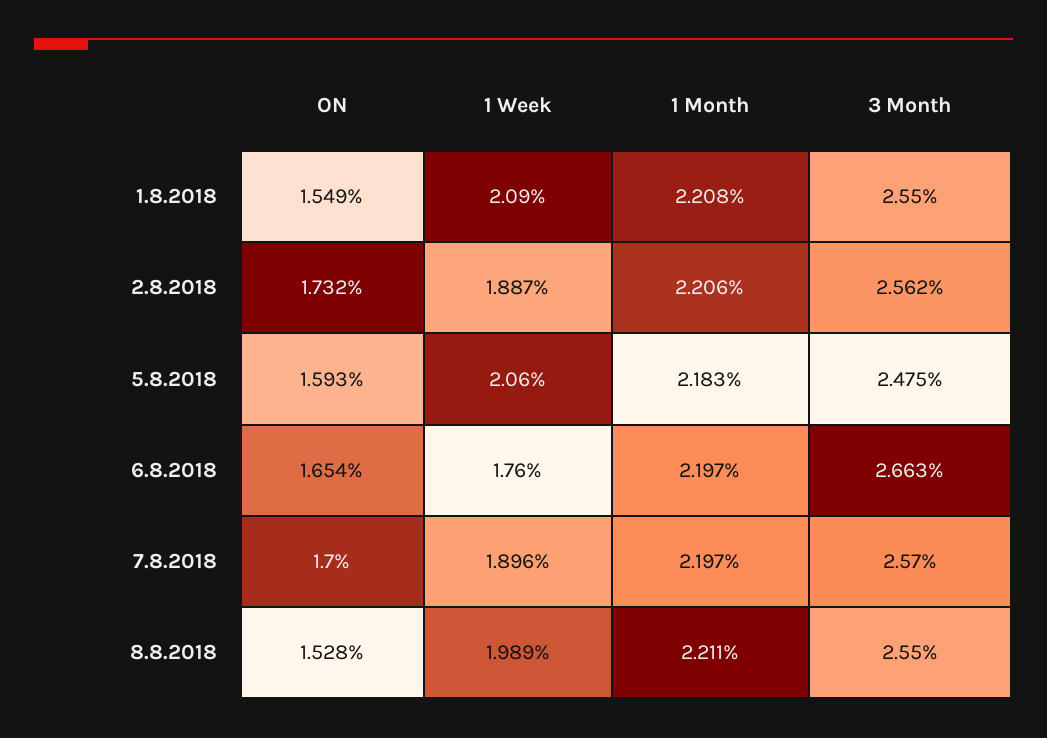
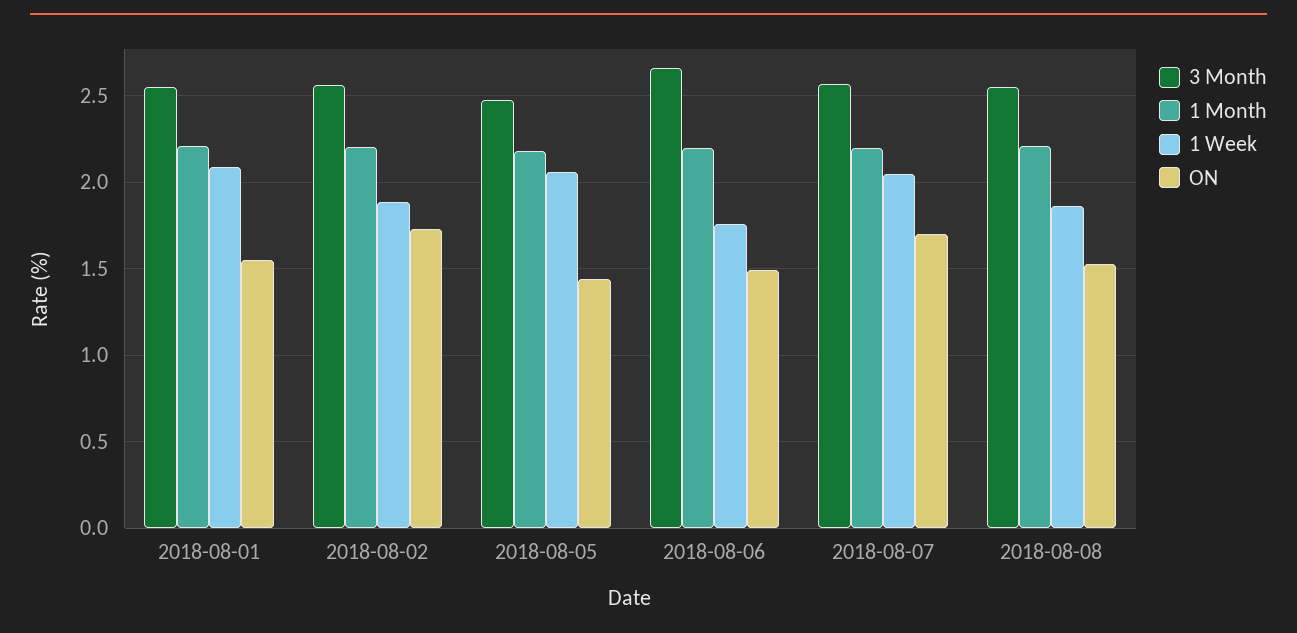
  {
    "ON": {
      "1.8.2018": 1.549,
      "2.8.2018": 1.732,
-     "5.8.2018": 1.593,
+     "5.8.2018": 1.45,
-     "6.8.2018": 1.654,
+     "6.8.2018": 1.5,
      "7.8.2018": 1.7,
      "8.8.2018": 1.528
    },
    "1 Week": {
      "1.8.2018": 2.09,
      "2.8.2018": 1.887,
      "5.8.2018": 2.06,
      "6.8.2018": 1.76,
-     "7.8.2018": 1.896,
+     "7.8.2018": 2.05,
-     "8.8.2018": 1.989
+     "8.8.2018": 1.85
    },
    "1 Month": {
      "1.8.2018": 2.208,
      "2.8.2018": 2.206,
      "5.8.2018": 2.183,
      "6.8.2018": 2.197,
      "7.8.2018": 2.197,
      "8.8.2018": 2.211
    },
    "3 Month": {
      "1.8.2018": 2.55,
      "2.8.2018": 2.562,
      "5.8.2018": 2.475,
      "6.8.2018": 2.663,
      "7.8.2018": 2.57,
      "8.8.2018": 2.55
    }
  }

